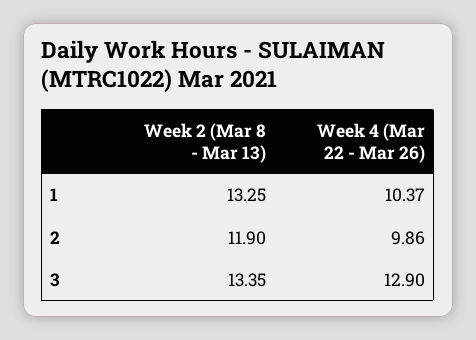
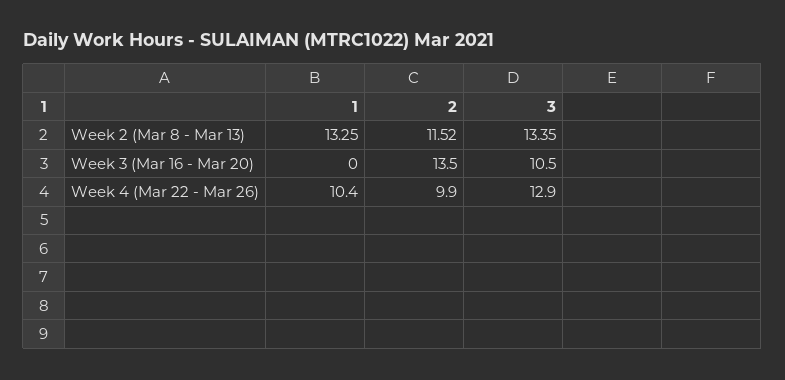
  {
    "Week 2 (Mar 8 - Mar 13)": {
      "1": 13.25,
-     "2": 11.9,
+     "2": 11.52,
      "3": 13.35
    },
    "Week 4 (Mar 22 - Mar 26)": {
      "1": 10.37,
      "2": 9.86,
      "3": 12.9
-   }
+   },
+   "Week 3 (Mar 16 - Mar 20)": {
+     "1": 0,
+     "2": 13.5,
+     "3": 10.5
+   }
  }

